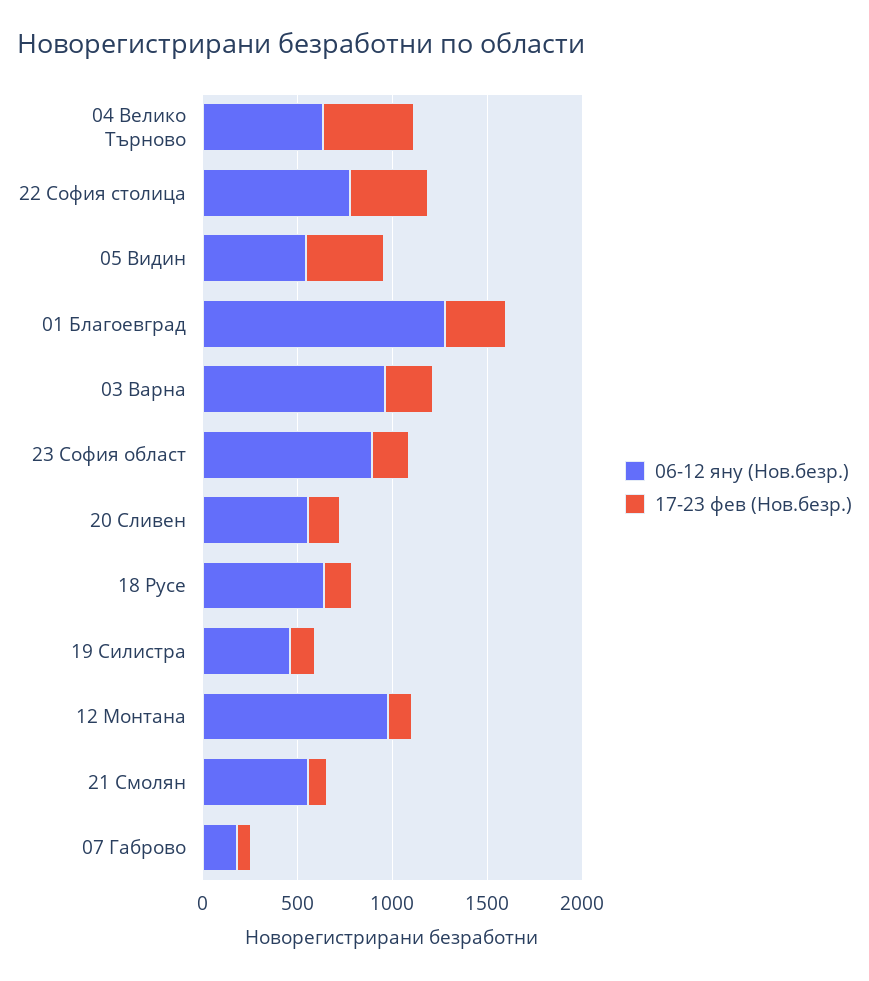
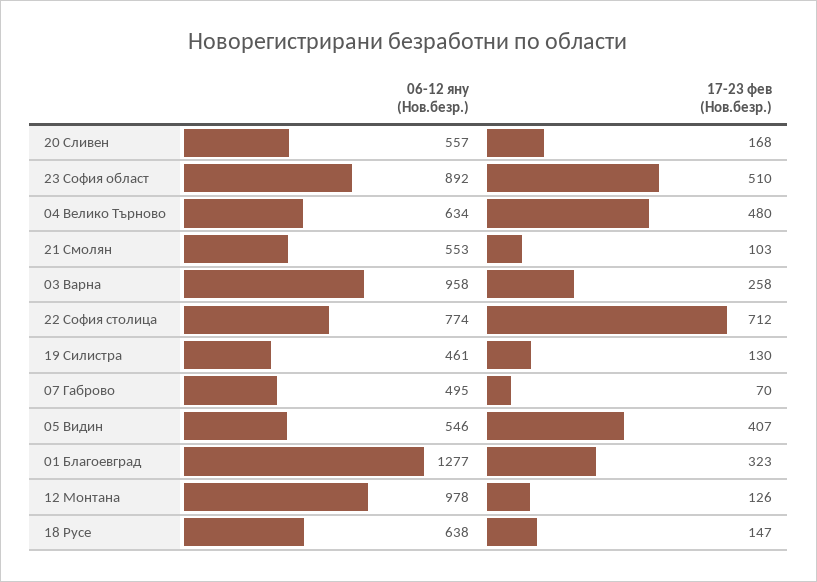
  {
    "06-12 яну (Нов.безр.)": {
      "04 Велико Търново": 634,
      "22 София столица": 774,
      "05 Видин": 546,
      "01 Благоевград": 1277,
      "03 Варна": 958,
      "23 София област": 892,
      "20 Сливен": 557,
      "18 Русе": 638,
      "19 Силистра": 461,
      "12 Монтана": 978,
      "21 Смолян": 553,
-     "07 Габрово": 200
+     "07 Габрово": 495
    },
    "17-23 фев (Нов.безр.)": {
      "04 Велико Търново": 480,
-     "22 София столица": 400,
+     "22 София столица": 712,
      "05 Видин": 407,
      "01 Благоевград": 323,
      "03 Варна": 258,
-     "23 София област": 200,
+     "23 София област": 510,
      "20 Сливен": 168,
      "18 Русе": 147,
      "19 Силистра": 130,
      "12 Монтана": 126,
      "21 Смолян": 103,
      "07 Габрово": 70
    }
  }

